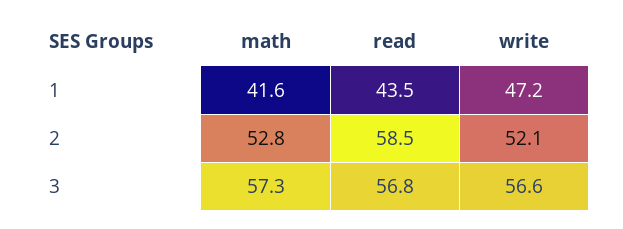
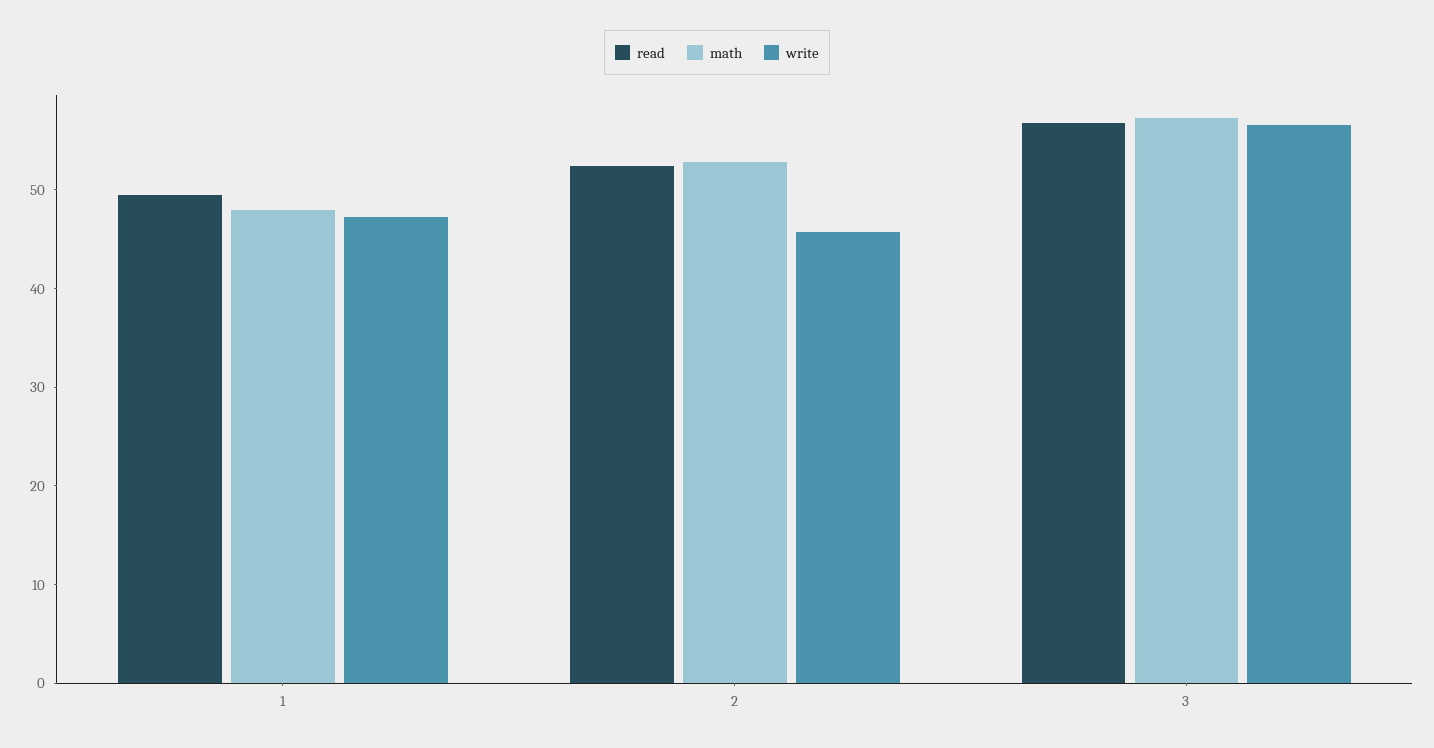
  {
    "math": {
-     "1": 41.6,
+     "1": 48,
      "2": 52.8,
      "3": 57.3
    },
    "read": {
-     "1": 43.5,
+     "1": 50,
-     "2": 58.5,
+     "2": 52,
      "3": 56.8
    },
    "write": {
      "1": 47.2,
-     "2": 52.1,
+     "2": 46,
      "3": 56.6
    }
  }

